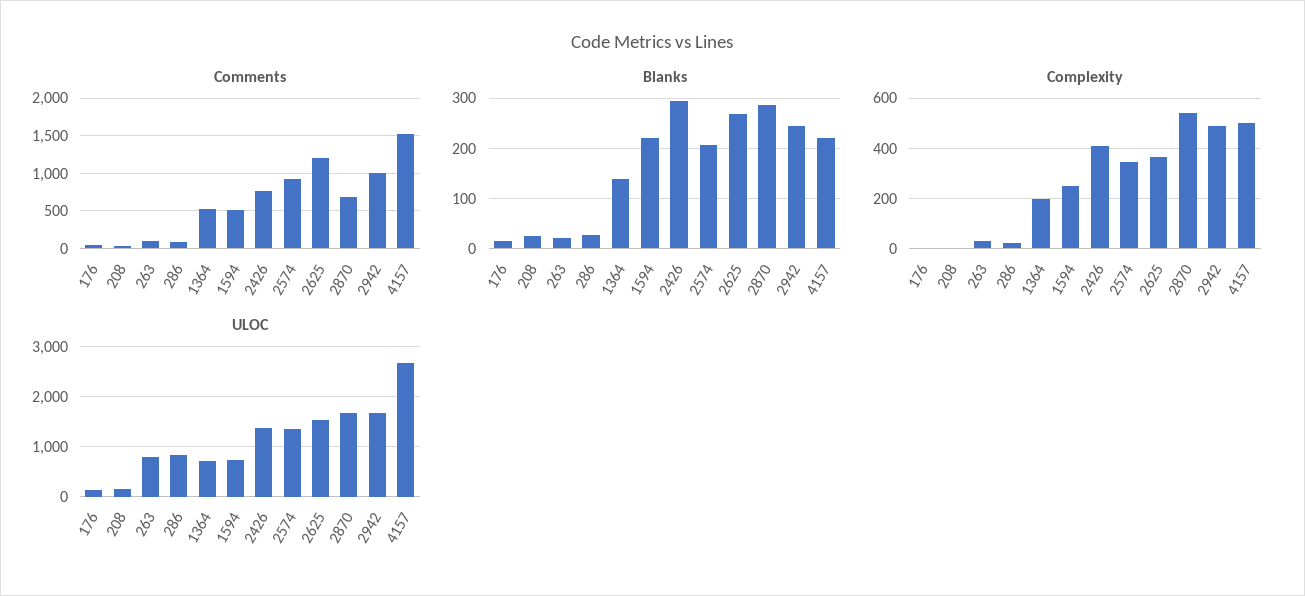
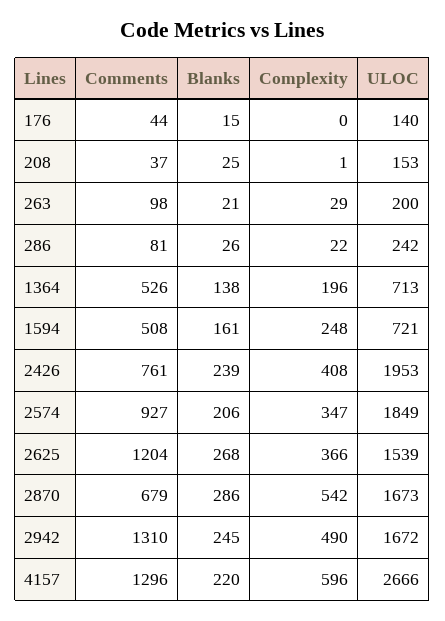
  {
    "Comments": {
      "176": 44,
      "208": 37,
      "263": 98,
      "286": 81,
      "1364": 526,
      "1594": 508,
      "2426": 761,
      "2574": 927,
      "2625": 1204,
      "2870": 679,
-     "2942": 1000,
+     "2942": 1310,
-     "4157": 1500
+     "4157": 1296
    },
    "Blanks": {
      "176": 15,
      "208": 25,
      "263": 21,
      "286": 26,
      "1364": 138,
-     "1594": 220,
+     "1594": 161,
-     "2426": 300,
+     "2426": 239,
      "2574": 206,
      "2625": 268,
      "2870": 286,
      "2942": 245,
      "4157": 220
    },
    "Complexity": {
      "176": 0,
      "208": 1,
      "263": 29,
      "286": 22,
      "1364": 196,
      "1594": 248,
      "2426": 408,
      "2574": 347,
      "2625": 366,
      "2870": 542,
      "2942": 490,
-     "4157": 500
+     "4157": 596
    },
    "ULOC": {
      "176": 140,
      "208": 153,
-     "263": 800,
+     "263": 200,
-     "286": 800,
+     "286": 242,
      "1364": 713,
      "1594": 721,
-     "2426": 1400,
+     "2426": 1953,
-     "2574": 1400,
+     "2574": 1849,
      "2625": 1539,
      "2870": 1673,
      "2942": 1672,
      "4157": 2666
    }
  }

